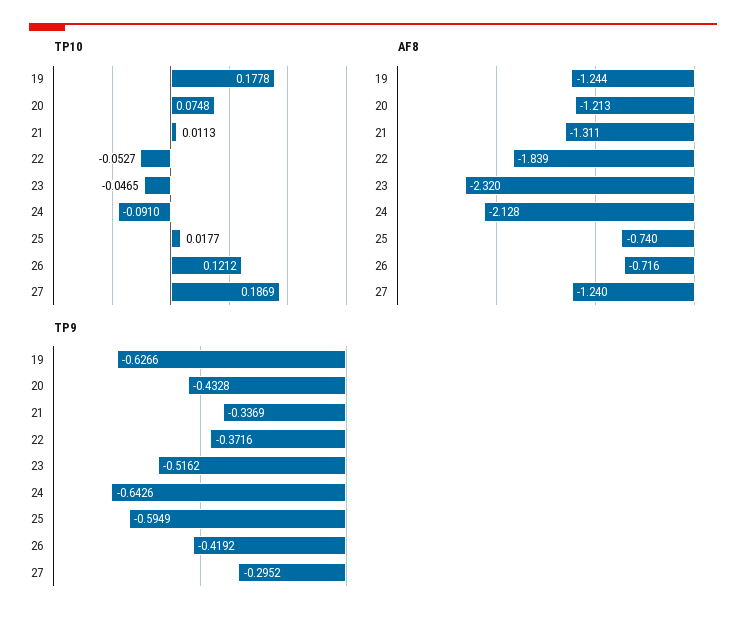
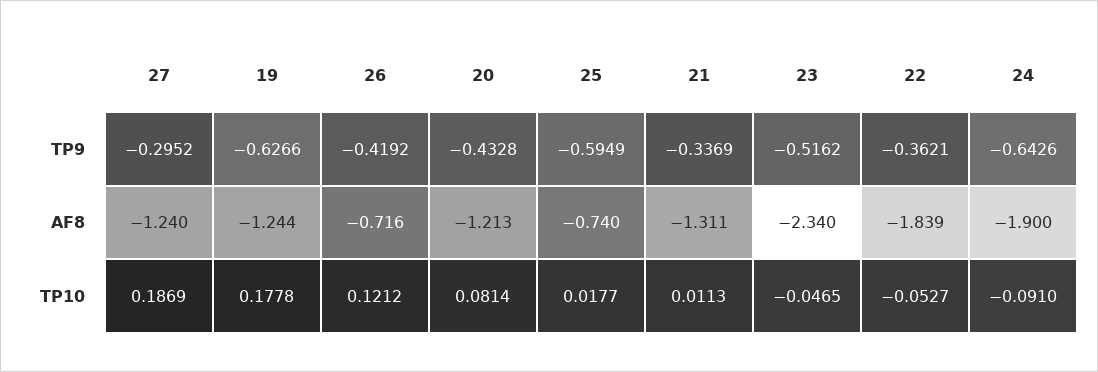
  {
    "TP10": {
      "19": 0.1778,
-     "20": 0.0748,
+     "20": 0.0814,
      "21": 0.0113,
      "22": -0.0527,
      "23": -0.0465,
      "24": -0.091,
      "25": 0.0177,
      "26": 0.1212,
      "27": 0.1869
    },
    "AF8": {
      "19": -1.244,
      "20": -1.213,
      "21": -1.311,
      "22": -1.839,
-     "23": -2.32,
+     "23": -2.34,
-     "24": -2.128,
+     "24": -1.9,
      "25": -0.74,
      "26": -0.716,
      "27": -1.24
    },
    "TP9": {
      "19": -0.6266,
      "20": -0.4328,
      "21": -0.3369,
-     "22": -0.3716,
+     "22": -0.3621,
      "23": -0.5162,
      "24": -0.6426,
      "25": -0.5949,
      "26": -0.4192,
      "27": -0.2952
    }
  }

